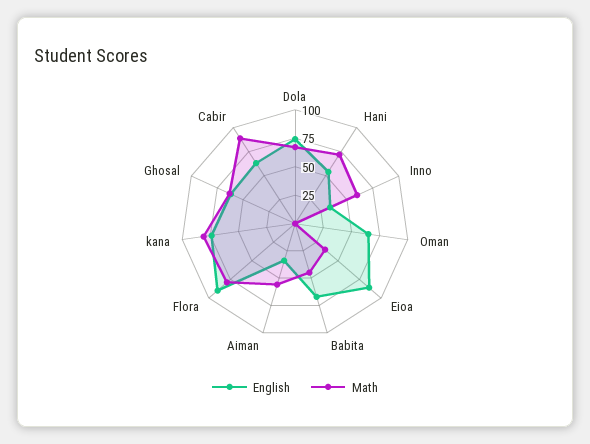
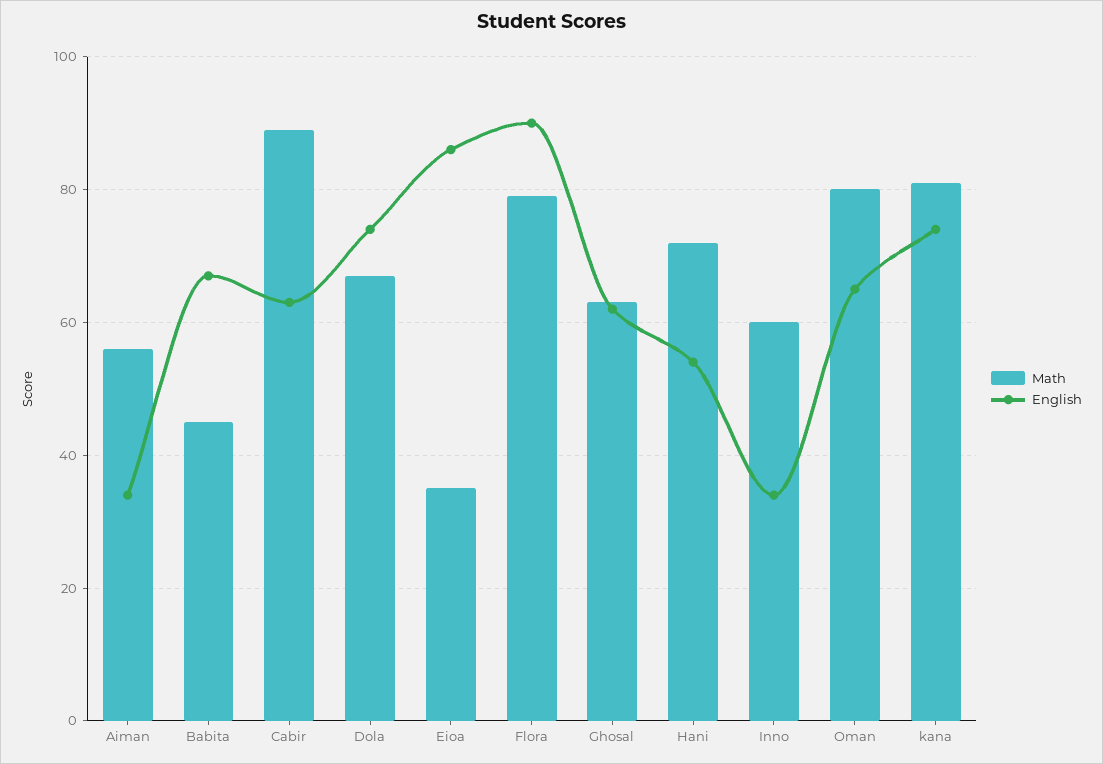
  {
    "English": {
      "Dola": 75,
      "Hani": 55,
      "Inno": 35,
      "Oman": 65,
      "Eioa": 85,
      "Babita": 65,
      "Aiman": 35,
      "Flora": 90,
      "kana": 75,
      "Ghosal": 60,
      "Cabir": 65
    },
    "Math": {
      "Dola": 65,
      "Hani": 70,
      "Inno": 60,
-     "Oman": 0,
+     "Oman": 80,
      "Eioa": 35,
      "Babita": 45,
      "Aiman": 55,
      "Flora": 80,
      "kana": 80,
      "Ghosal": 65,
      "Cabir": 90
    }
  }

